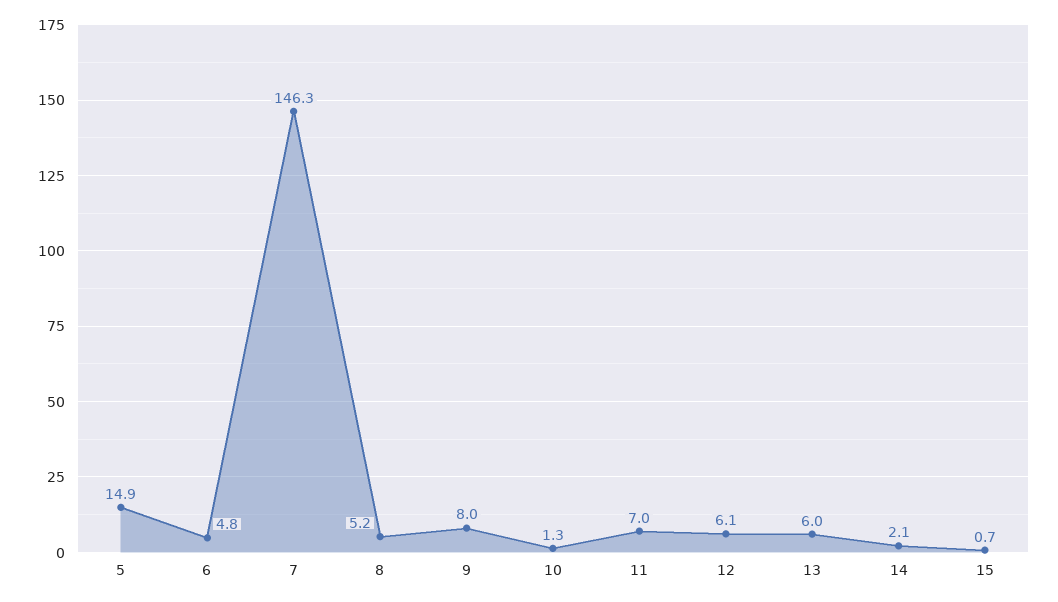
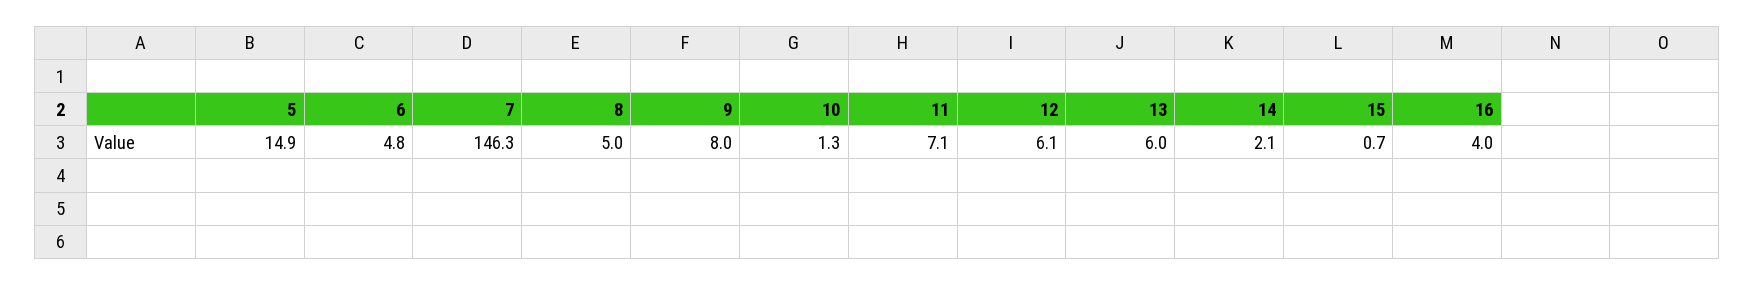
  {
    "5": 14.9,
    "6": 4.8,
    "7": 146.3,
-   "8": 5.2,
+   "8": 5,
    "9": 8,
    "10": 1.3,
-   "11": 7,
+   "11": 7.1,
    "12": 6.1,
    "13": 6,
    "14": 2.1,
-   "15": 0.7
+   "15": 0.7,
+   "16": 4
  }

